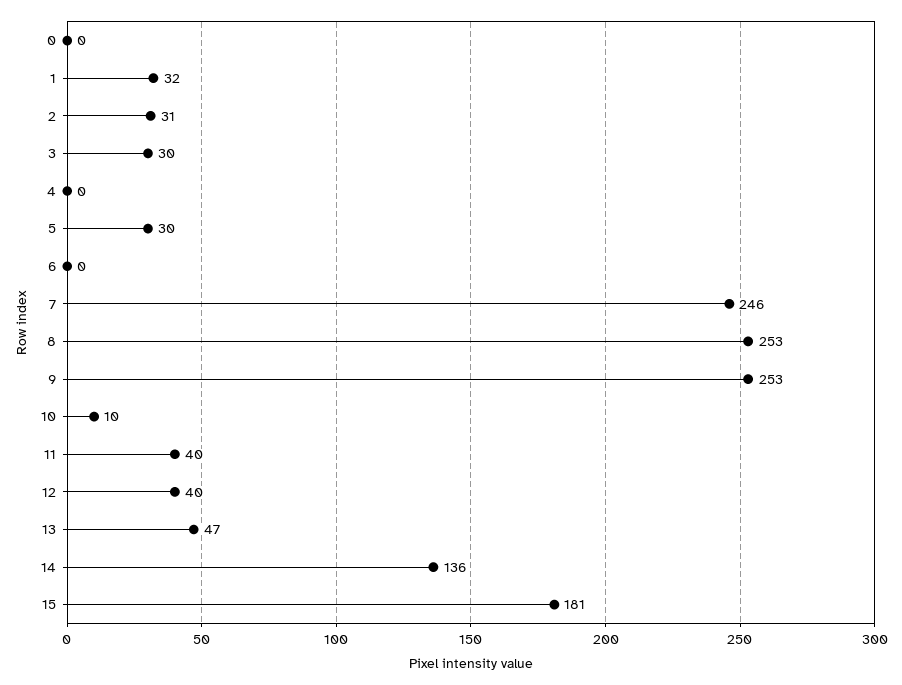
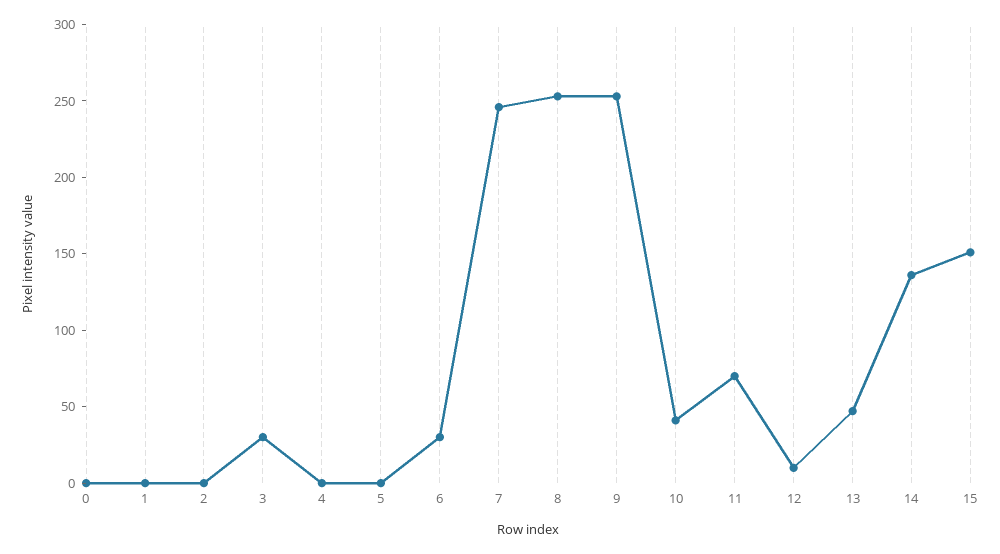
  {
    "0": 0,
-   "1": 32,
+   "1": 0,
-   "2": 31,
+   "2": 0,
    "3": 30,
    "4": 0,
-   "5": 30,
+   "5": 0,
-   "6": 0,
+   "6": 30,
    "7": 246,
    "8": 253,
    "9": 253,
-   "10": 10,
+   "10": 40,
-   "11": 40,
+   "11": 70,
-   "12": 40,
+   "12": 10,
    "13": 47,
    "14": 136,
-   "15": 181
+   "15": 150
  }

